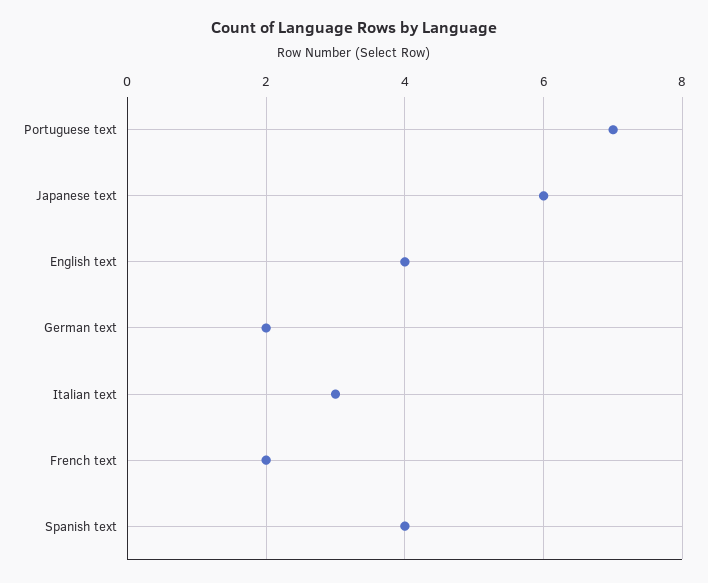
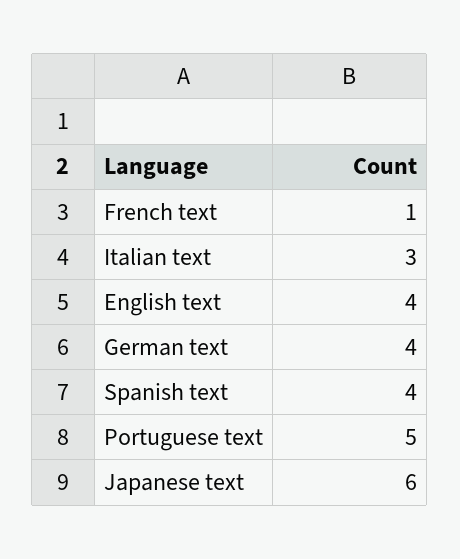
  {
-   "Portuguese text": 7,
+   "Portuguese text": 5,
    "Japanese text": 6,
    "English text": 4,
-   "German text": 2,
+   "German text": 4,
    "Italian text": 3,
-   "French text": 2,
+   "French text": 1,
    "Spanish text": 4
  }

